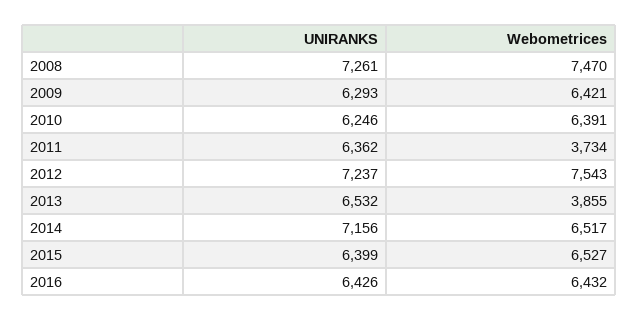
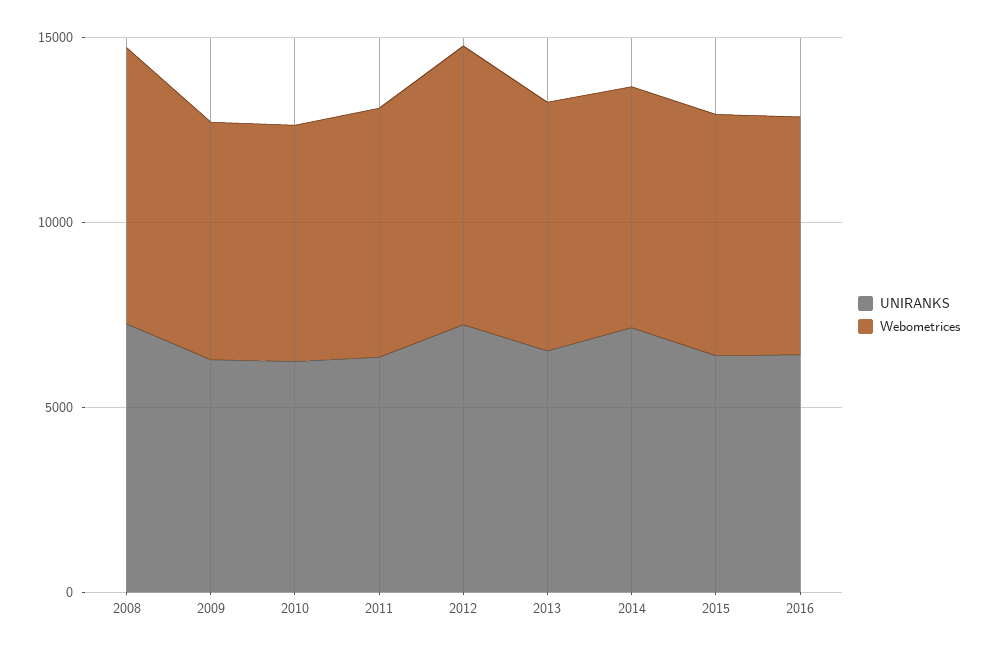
  {
    "UNIRANKS": {
      "2008": 7261,
      "2009": 6293,
      "2010": 6246,
      "2011": 6362,
      "2012": 7237,
      "2013": 6532,
      "2014": 7156,
      "2015": 6399,
      "2016": 6426
    },
    "Webometrices": {
      "2008": 7470,
      "2009": 6421,
      "2010": 6391,
-     "2011": 3734,
+     "2011": 7000,
      "2012": 7543,
-     "2013": 3855,
+     "2013": 7000,
      "2014": 6517,
      "2015": 6527,
      "2016": 6432
    }
  }

